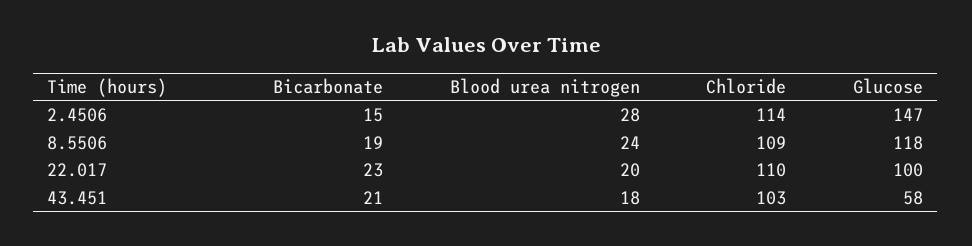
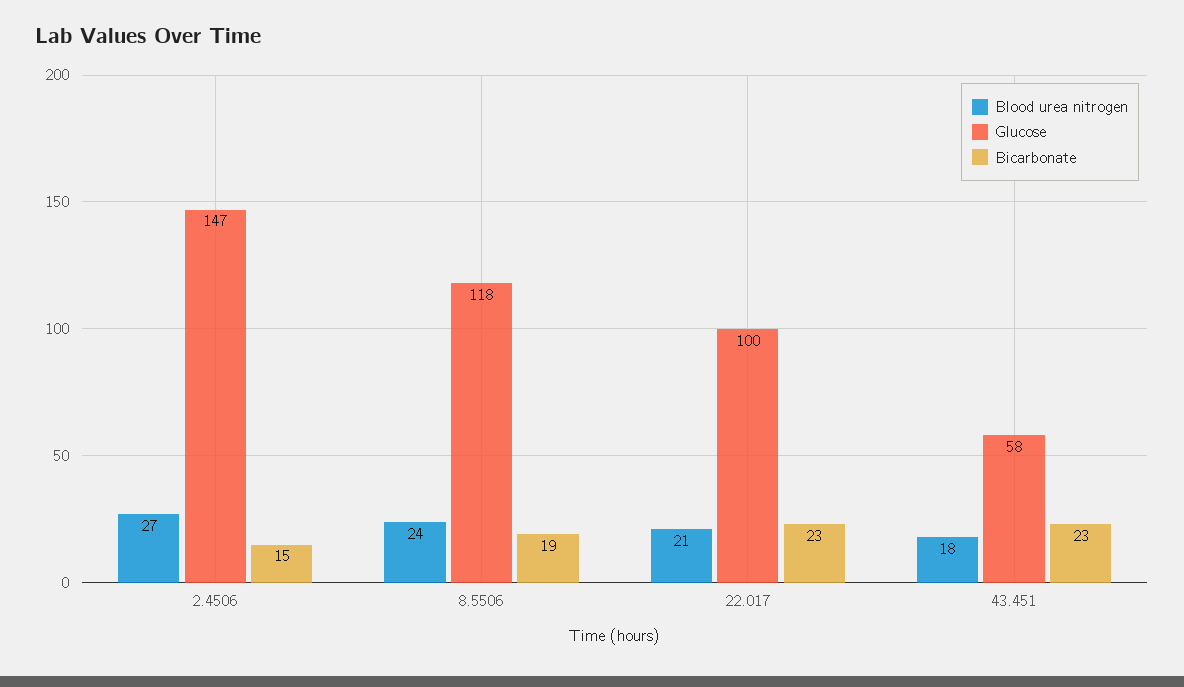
  {
    "Bicarbonate": {
      "2.4506": 15,
      "8.5506": 19,
      "22.017": 23,
-     "43.451": 21
+     "43.451": 23
    },
    "Blood urea nitrogen": {
-     "2.4506": 28,
+     "2.4506": 27,
      "8.5506": 24,
-     "22.017": 20,
+     "22.017": 21,
      "43.451": 18
    },
-   "Chloride": {
-     "2.4506": 114,
-     "8.5506": 109,
-     "22.017": 110,
-     "43.451": 103
-   },
    "Glucose": {
      "2.4506": 147,
      "8.5506": 118,
      "22.017": 100,
      "43.451": 58
    }
  }

